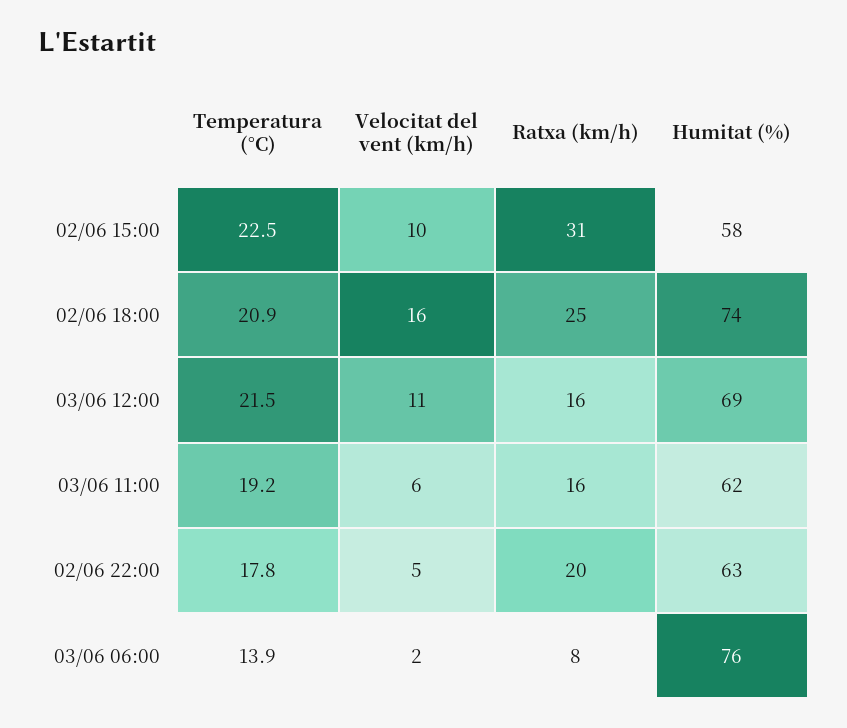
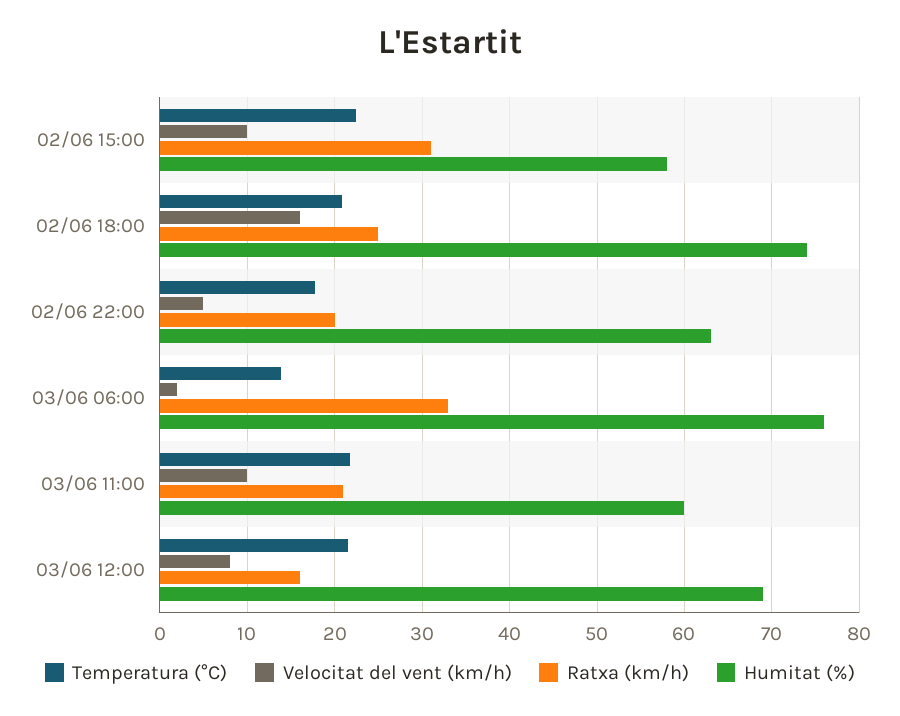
  {
    "Temperatura (°C)": {
      "02/06 15:00": 22.5,
      "02/06 18:00": 20.9,
      "03/06 12:00": 21.5,
-     "03/06 11:00": 19.2,
+     "03/06 11:00": 22,
      "02/06 22:00": 17.8,
      "03/06 06:00": 13.9
    },
    "Velocitat del vent (km/h)": {
      "02/06 15:00": 10,
      "02/06 18:00": 16,
-     "03/06 12:00": 11,
+     "03/06 12:00": 8,
-     "03/06 11:00": 6,
+     "03/06 11:00": 10,
      "02/06 22:00": 5,
      "03/06 06:00": 2
    },
    "Ratxa (km/h)": {
      "02/06 15:00": 31,
      "02/06 18:00": 25,
      "03/06 12:00": 16,
-     "03/06 11:00": 16,
+     "03/06 11:00": 21,
      "02/06 22:00": 20,
-     "03/06 06:00": 8
+     "03/06 06:00": 33
    },
    "Humitat (%)": {
      "02/06 15:00": 58,
      "02/06 18:00": 74,
      "03/06 12:00": 69,
-     "03/06 11:00": 62,
+     "03/06 11:00": 60,
      "02/06 22:00": 63,
      "03/06 06:00": 76
    }
  }

